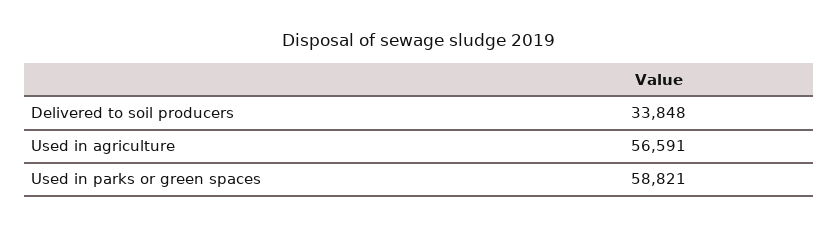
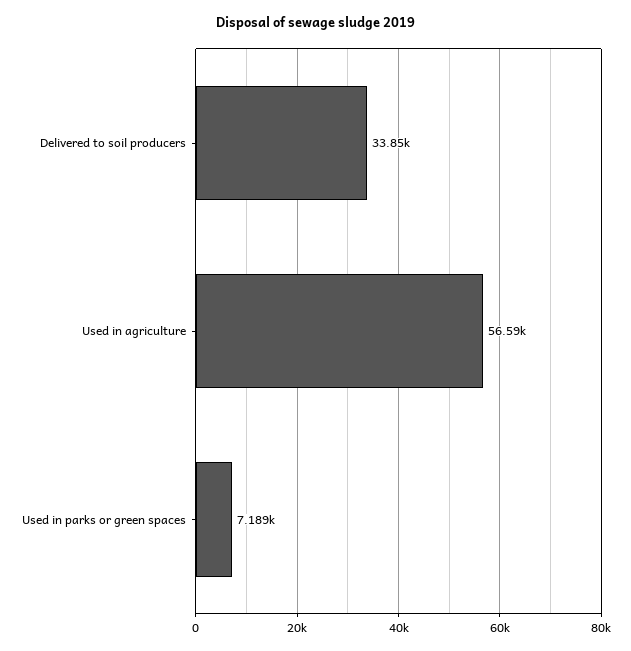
  {
    "Delivered to soil producers": 33848,
    "Used in agriculture": 56591,
-   "Used in parks or green spaces": 58821
+   "Used in parks or green spaces": 7189
  }

